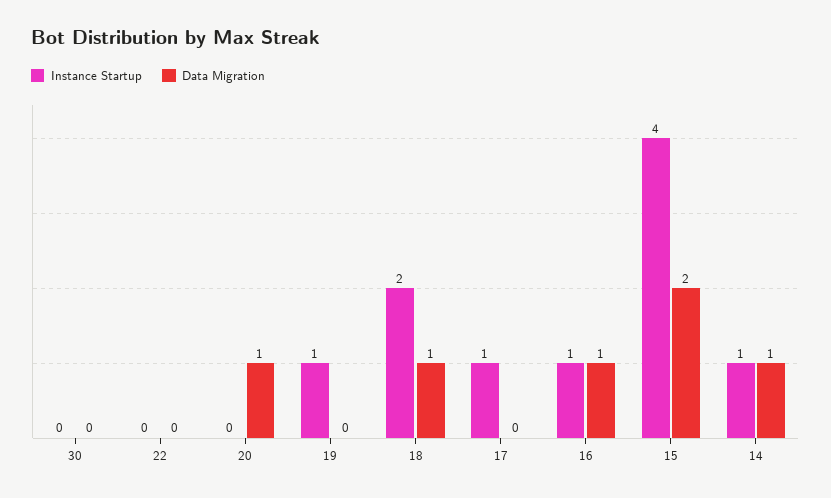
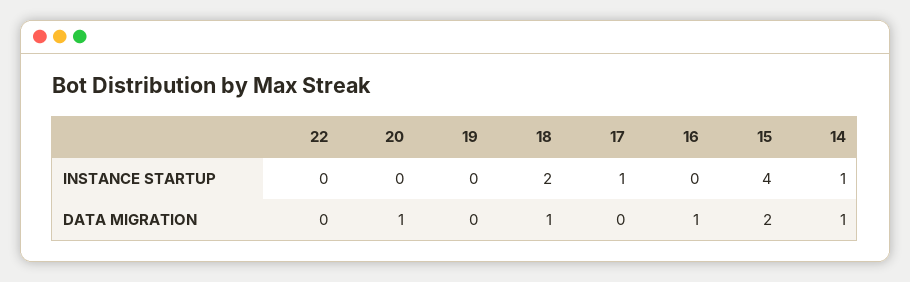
  {
    "Instance Startup": {
-     "30": 0,
      "22": 0,
      "20": 0,
-     "19": 1,
+     "19": 0,
      "18": 2,
      "17": 1,
-     "16": 1,
+     "16": 0,
      "15": 4,
      "14": 1
    },
    "Data Migration": {
-     "30": 0,
      "22": 0,
      "20": 1,
      "19": 0,
      "18": 1,
      "17": 0,
      "16": 1,
      "15": 2,
      "14": 1
    }
  }

